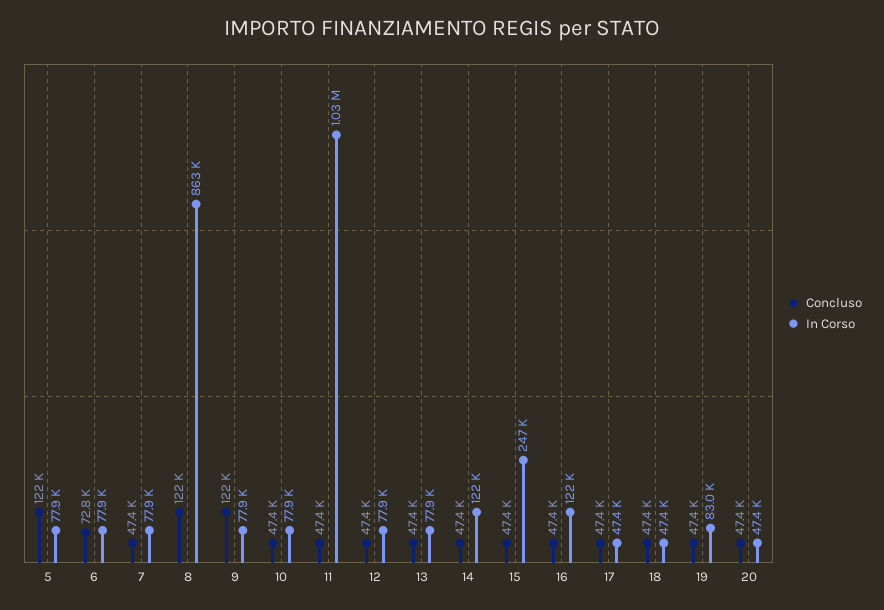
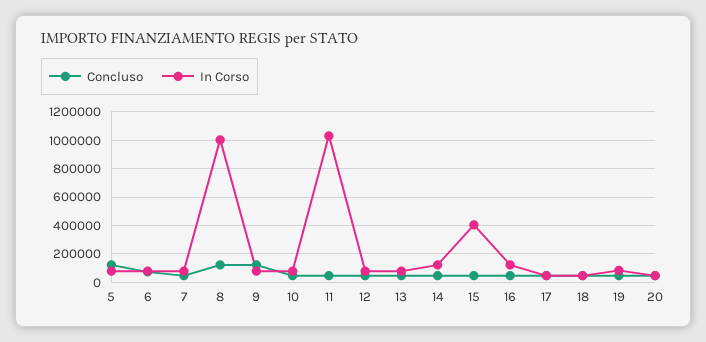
  {
    "Concluso": {
      "5": 122000,
      "6": 72800,
      "7": 47400,
      "8": 122000,
      "9": 122000,
      "10": 47400,
      "11": 47400,
      "12": 47400,
      "13": 47400,
      "14": 47400,
      "15": 47400,
      "16": 47400,
      "17": 47400,
      "18": 47400,
      "19": 47400,
      "20": 47400
    },
    "In Corso": {
      "5": 77900,
      "6": 77900,
      "7": 77900,
-     "8": 863000,
+     "8": 1000000,
      "9": 77900,
      "10": 77900,
      "11": 1030000,
      "12": 77900,
      "13": 77900,
      "14": 122000,
-     "15": 247000,
+     "15": 400000,
      "16": 122000,
      "17": 47400,
      "18": 47400,
      "19": 83000,
      "20": 47400
    }
  }

